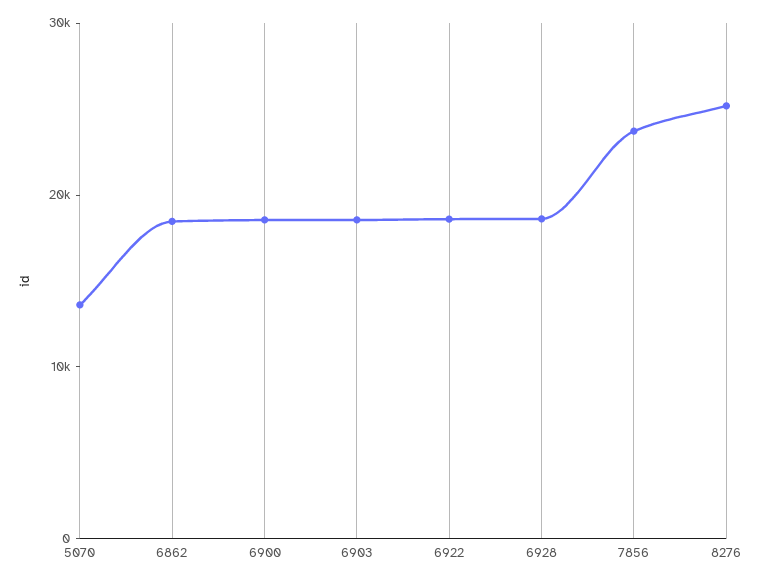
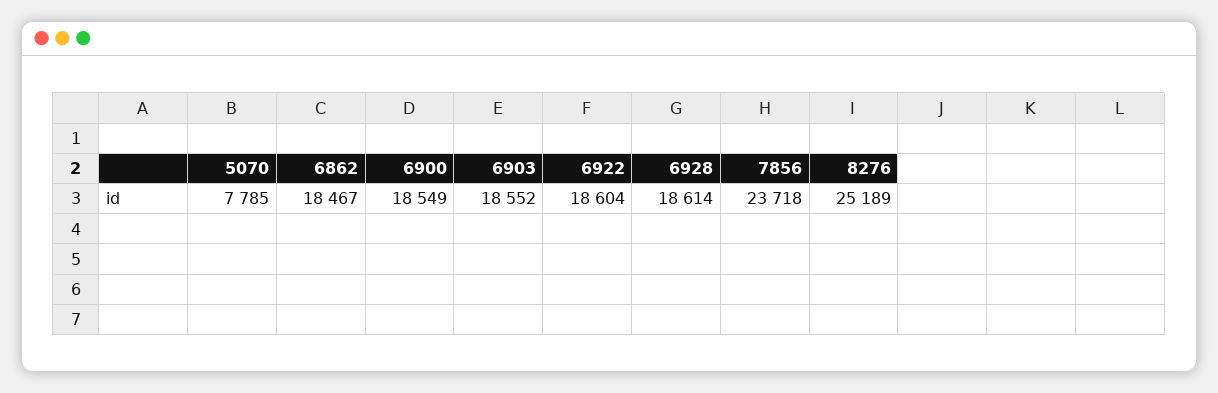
  {
-   "5070": 14000,
+   "5070": 7785,
    "6862": 18467,
    "6900": 18549,
    "6903": 18552,
    "6922": 18604,
    "6928": 18614,
    "7856": 23718,
    "8276": 25189
  }

